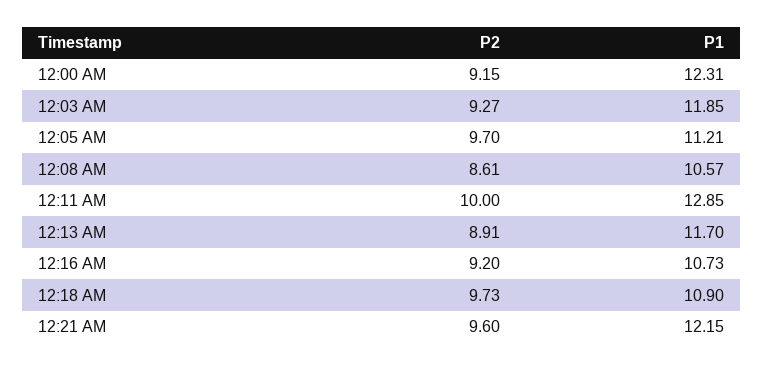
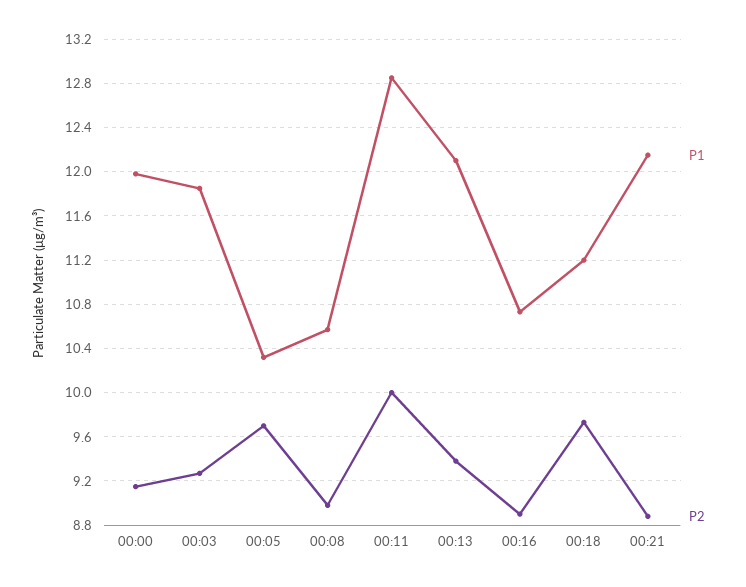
  {
    "P2": {
      "12:00 AM": 9.15,
      "12:03 AM": 9.27,
      "12:05 AM": 9.7,
-     "12:08 AM": 8.61,
+     "12:08 AM": 9,
      "12:11 AM": 10,
-     "12:13 AM": 8.91,
+     "12:13 AM": 9.4,
-     "12:16 AM": 9.2,
+     "12:16 AM": 8.9,
      "12:18 AM": 9.73,
-     "12:21 AM": 9.6
+     "12:21 AM": 8.9
    },
    "P1": {
-     "12:00 AM": 12.31,
+     "12:00 AM": 12,
      "12:03 AM": 11.85,
-     "12:05 AM": 11.21,
+     "12:05 AM": 10.3,
      "12:08 AM": 10.57,
      "12:11 AM": 12.85,
-     "12:13 AM": 11.7,
+     "12:13 AM": 12.1,
      "12:16 AM": 10.73,
-     "12:18 AM": 10.9,
+     "12:18 AM": 11.2,
      "12:21 AM": 12.15
    }
  }

